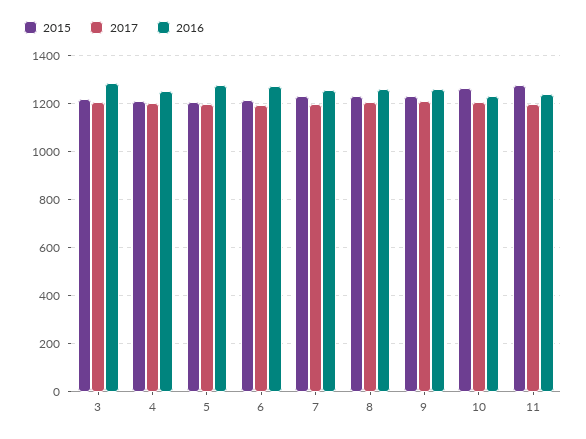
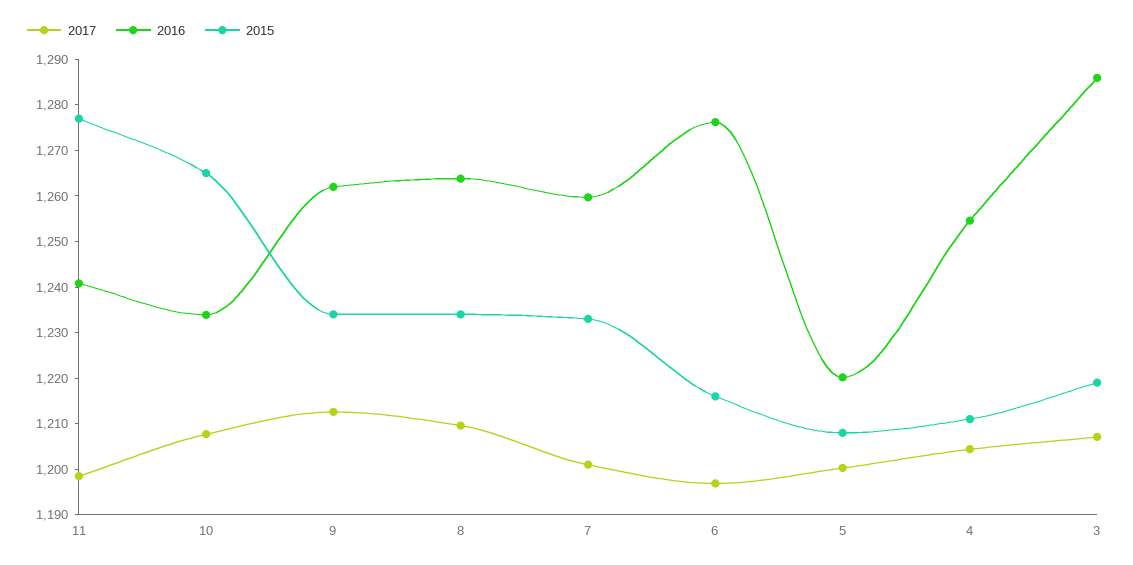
  {
    "2015": {
      "3": 1220,
      "4": 1212,
      "5": 1208,
      "6": 1216,
      "7": 1234,
      "8": 1234,
      "9": 1234,
      "10": 1266,
      "11": 1278
    },
    "2017": {
      "3": 1208,
      "4": 1204,
      "5": 1200,
      "6": 1196,
      "7": 1202,
      "8": 1210,
      "9": 1212,
      "10": 1208,
      "11": 1198
    },
    "2016": {
      "3": 1286,
      "4": 1254,
-     "5": 1275,
+     "5": 1220,
      "6": 1276,
      "7": 1260,
      "8": 1264,
      "9": 1262,
      "10": 1234,
      "11": 1240
    }
  }

